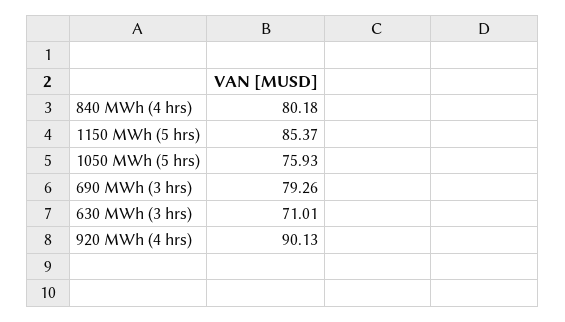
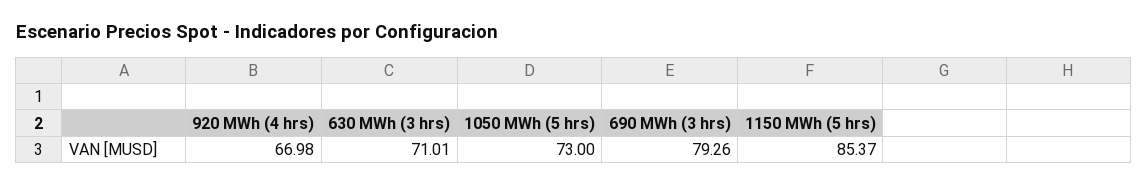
  {
-   "840 MWh (4 hrs)": 80.18,
    "1150 MWh (5 hrs)": 85.37,
-   "1050 MWh (5 hrs)": 75.93,
+   "1050 MWh (5 hrs)": 73,
    "690 MWh (3 hrs)": 79.26,
    "630 MWh (3 hrs)": 71.01,
-   "920 MWh (4 hrs)": 90.13
+   "920 MWh (4 hrs)": 66.98
  }

